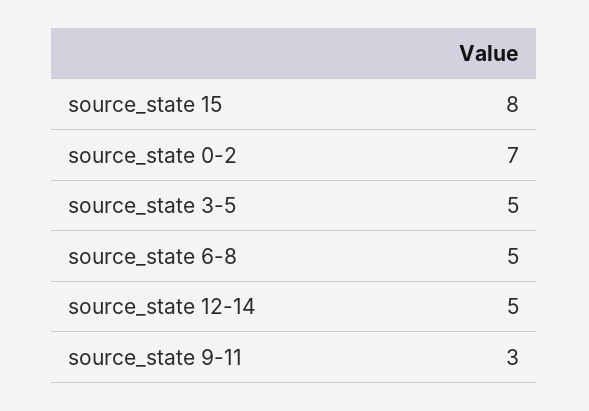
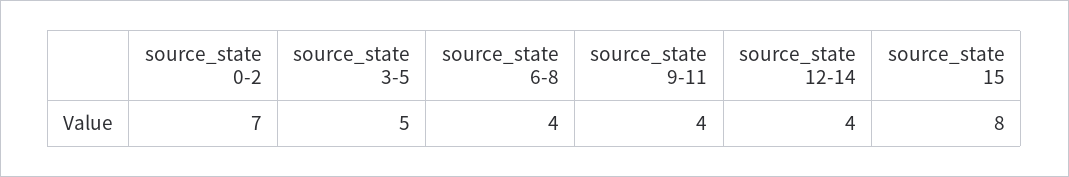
  {
    "source_state 15": 8,
    "source_state 0-2": 7,
    "source_state 3-5": 5,
-   "source_state 6-8": 5,
+   "source_state 6-8": 4,
-   "source_state 12-14": 5,
+   "source_state 12-14": 4,
-   "source_state 9-11": 3
+   "source_state 9-11": 4
  }

